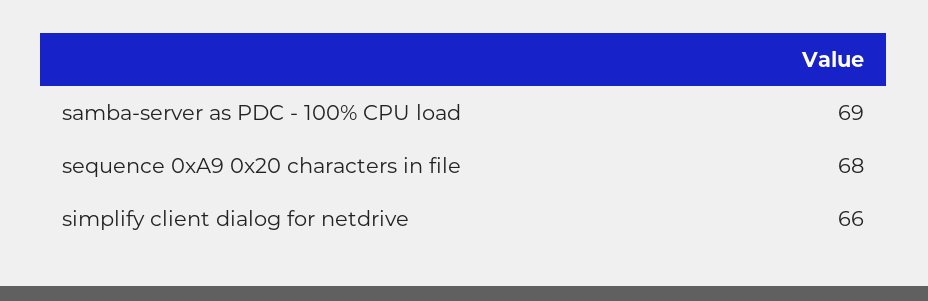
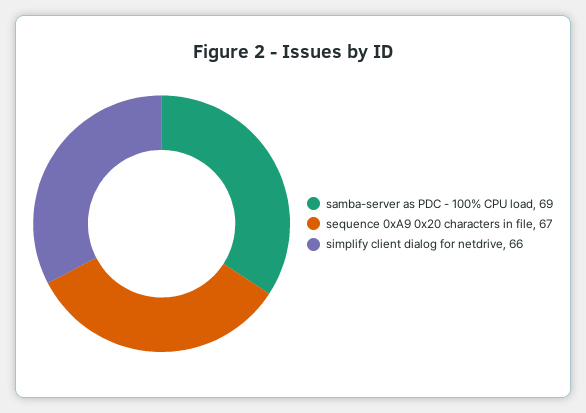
  {
    "samba-server as PDC - 100% CPU load": 69,
-   "sequence 0xA9 0x20 characters in file": 68,
+   "sequence 0xA9 0x20 characters in file": 67,
    "simplify client dialog for netdrive": 66
  }

